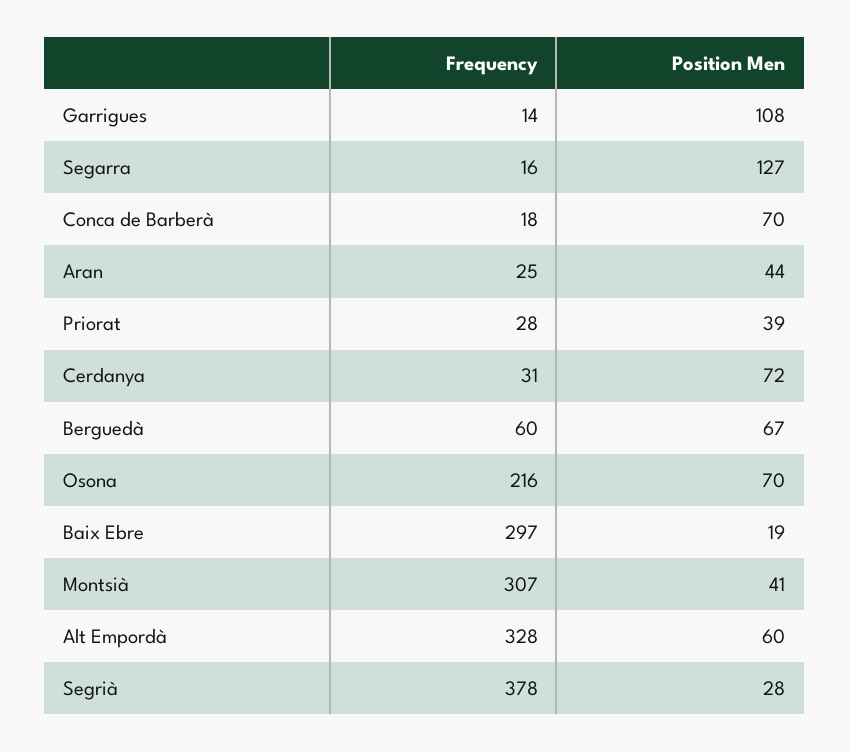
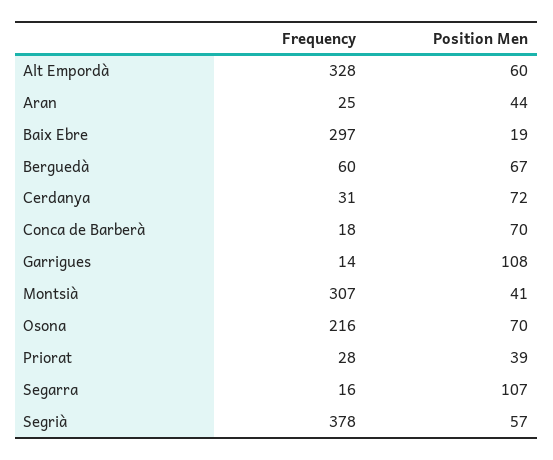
  {
    "Frequency": {
      "Garrigues": 14,
      "Segarra": 16,
      "Conca de Barberà": 18,
      "Aran": 25,
      "Priorat": 28,
      "Cerdanya": 31,
      "Berguedà": 60,
      "Osona": 216,
      "Baix Ebre": 297,
      "Montsià": 307,
      "Alt Empordà": 328,
      "Segrià": 378
    },
    "Position Men": {
      "Garrigues": 108,
-     "Segarra": 127,
+     "Segarra": 107,
      "Conca de Barberà": 70,
      "Aran": 44,
      "Priorat": 39,
      "Cerdanya": 72,
      "Berguedà": 67,
      "Osona": 70,
      "Baix Ebre": 19,
      "Montsià": 41,
      "Alt Empordà": 60,
-     "Segrià": 28
+     "Segrià": 57
    }
  }

